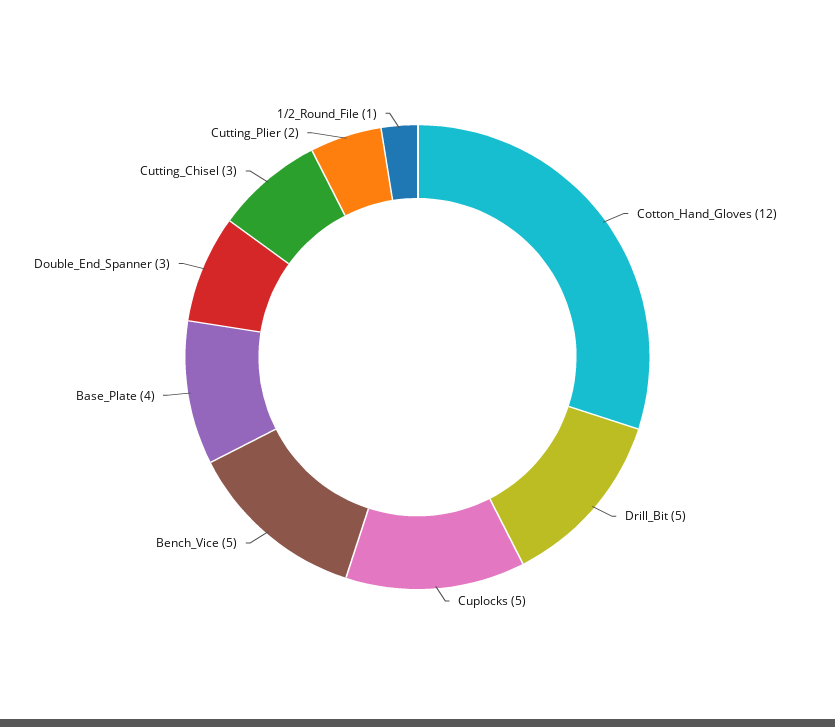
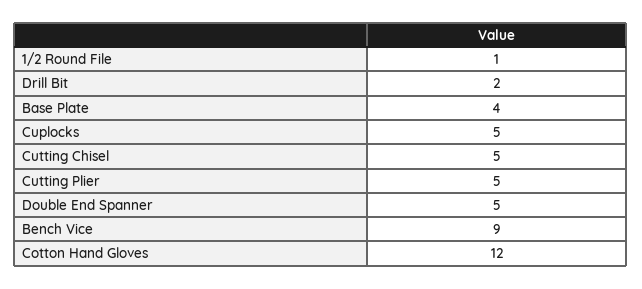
  {
    "Cotton_Hand_Gloves": 12,
-   "Drill_Bit": 5,
+   "Drill_Bit": 2,
    "Cuplocks": 5,
-   "Bench_Vice": 5,
+   "Bench_Vice": 9,
    "Base_Plate": 4,
-   "Double_End_Spanner": 3,
+   "Double_End_Spanner": 5,
-   "Cutting_Chisel": 3,
+   "Cutting_Chisel": 5,
-   "Cutting_Plier": 2,
+   "Cutting_Plier": 5,
    "1/2_Round_File": 1
  }

